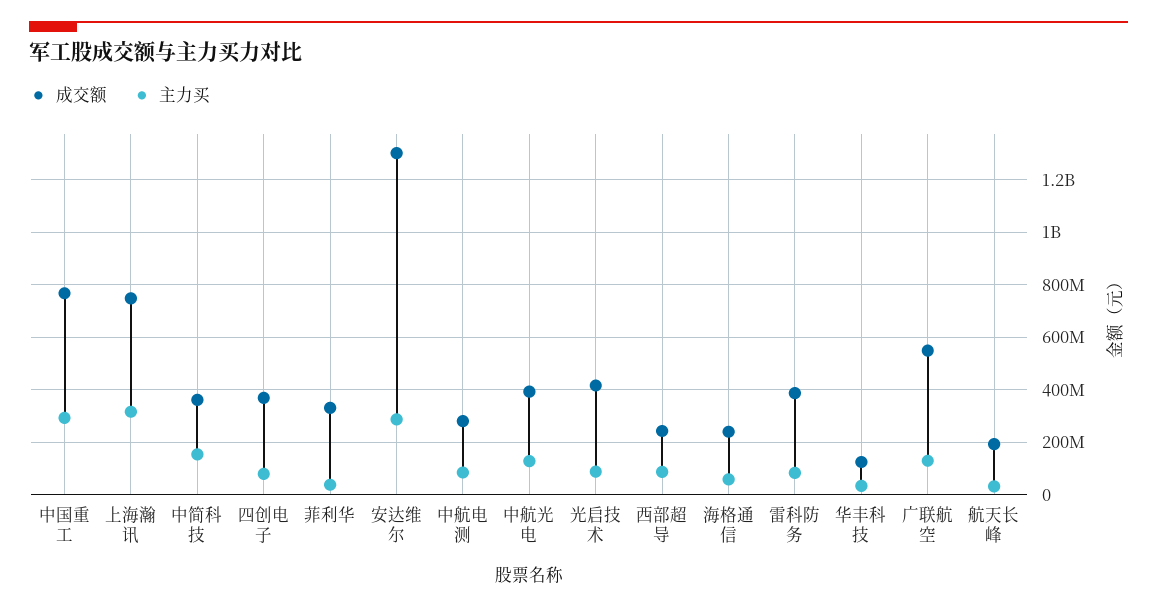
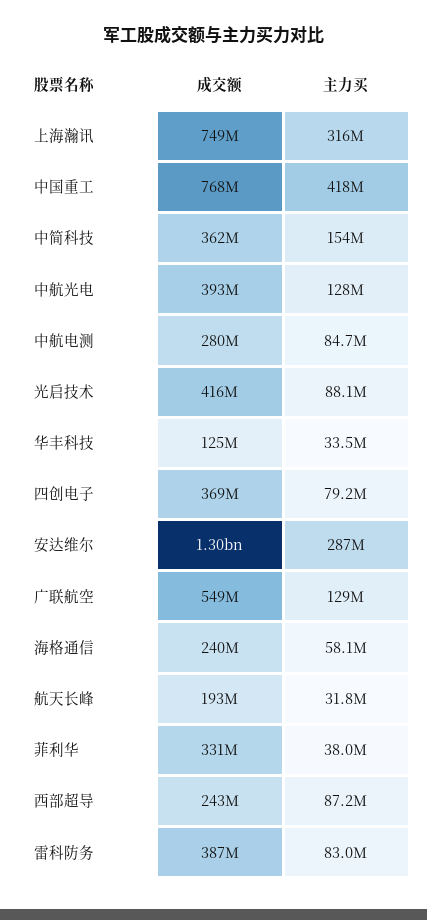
  {
    "成交额": {
      "中国重工": 768000000,
      "上海瀚讯": 749000000,
      "中简科技": 362000000,
      "四创电子": 369000000,
      "菲利华": 331000000,
      "安达维尔": 1300000000,
      "中航电测": 280000000,
      "中航光电": 393000000,
      "光启技术": 416000000,
      "西部超导": 243000000,
      "海格通信": 240000000,
      "雷科防务": 387000000,
      "华丰科技": 125000000,
      "广联航空": 549000000,
      "航天长峰": 193000000
    },
    "主力买": {
-     "中国重工": 300000000,
+     "中国重工": 418000000,
      "上海瀚讯": 316000000,
      "中简科技": 154000000,
      "四创电子": 79200000,
      "菲利华": 38000000,
      "安达维尔": 287000000,
      "中航电测": 84700000,
      "中航光电": 128000000,
      "光启技术": 88100000,
      "西部超导": 87200000,
      "海格通信": 58100000,
      "雷科防务": 83000000,
      "华丰科技": 33500000,
      "广联航空": 129000000,
      "航天长峰": 31800000
    }
  }

